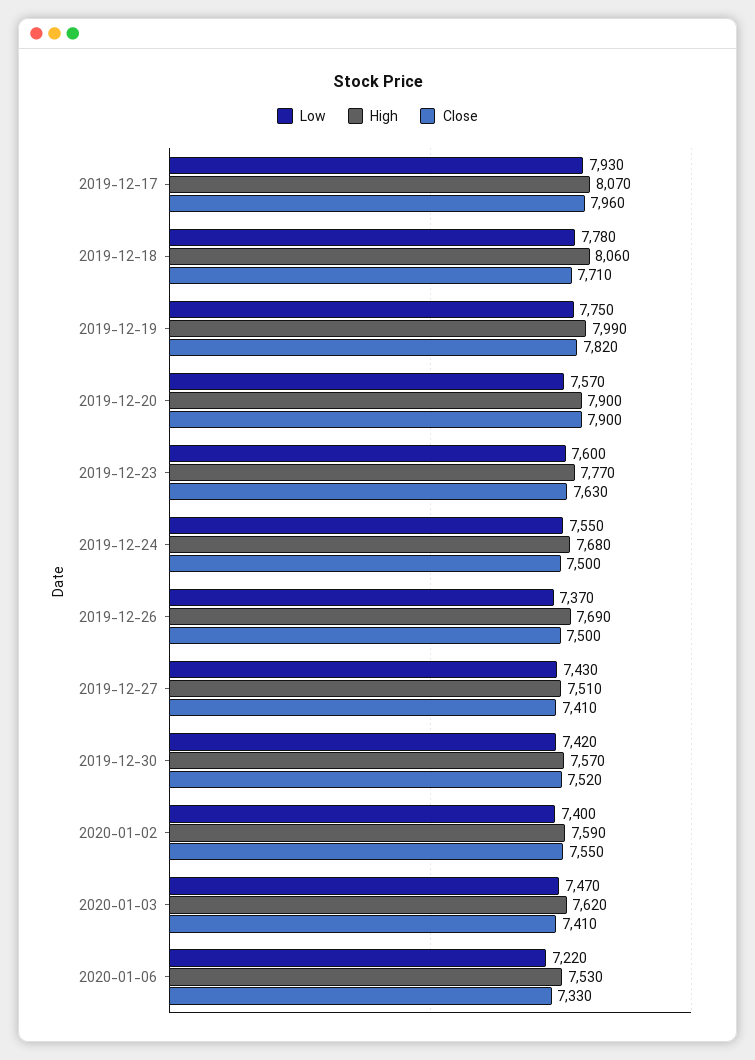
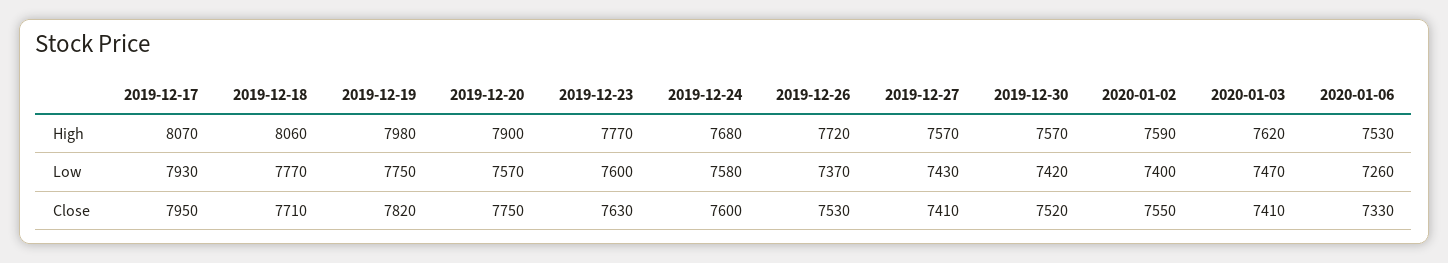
  {
    "Low": {
      "2019-12-17": 7930,
-     "2019-12-18": 7780,
+     "2019-12-18": 7770,
      "2019-12-19": 7750,
      "2019-12-20": 7570,
      "2019-12-23": 7600,
-     "2019-12-24": 7550,
+     "2019-12-24": 7580,
      "2019-12-26": 7370,
      "2019-12-27": 7430,
      "2019-12-30": 7420,
      "2020-01-02": 7400,
      "2020-01-03": 7470,
-     "2020-01-06": 7220
+     "2020-01-06": 7260
    },
    "High": {
      "2019-12-17": 8070,
      "2019-12-18": 8060,
-     "2019-12-19": 7990,
+     "2019-12-19": 7980,
      "2019-12-20": 7900,
      "2019-12-23": 7770,
      "2019-12-24": 7680,
-     "2019-12-26": 7690,
+     "2019-12-26": 7720,
-     "2019-12-27": 7510,
+     "2019-12-27": 7570,
      "2019-12-30": 7570,
      "2020-01-02": 7590,
      "2020-01-03": 7620,
      "2020-01-06": 7530
    },
    "Close": {
-     "2019-12-17": 7960,
+     "2019-12-17": 7950,
      "2019-12-18": 7710,
      "2019-12-19": 7820,
-     "2019-12-20": 7900,
+     "2019-12-20": 7750,
      "2019-12-23": 7630,
-     "2019-12-24": 7500,
+     "2019-12-24": 7600,
-     "2019-12-26": 7500,
+     "2019-12-26": 7530,
      "2019-12-27": 7410,
      "2019-12-30": 7520,
      "2020-01-02": 7550,
      "2020-01-03": 7410,
      "2020-01-06": 7330
    }
  }

